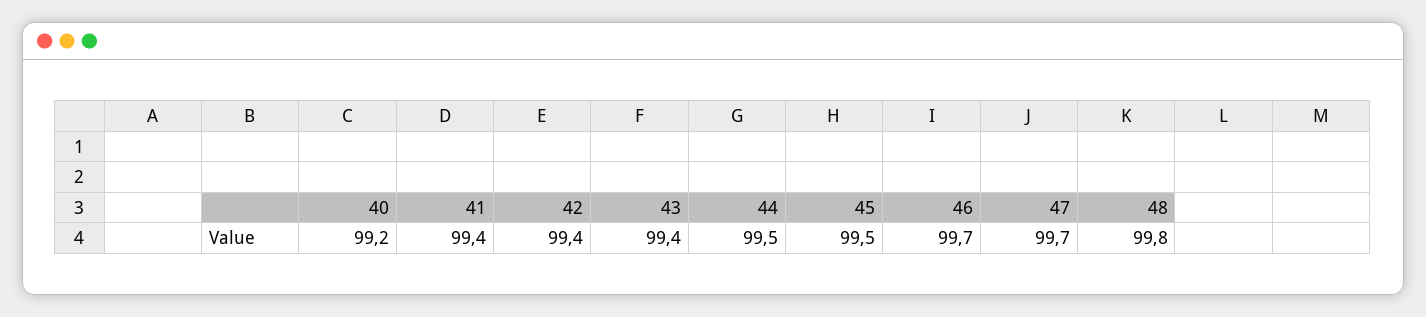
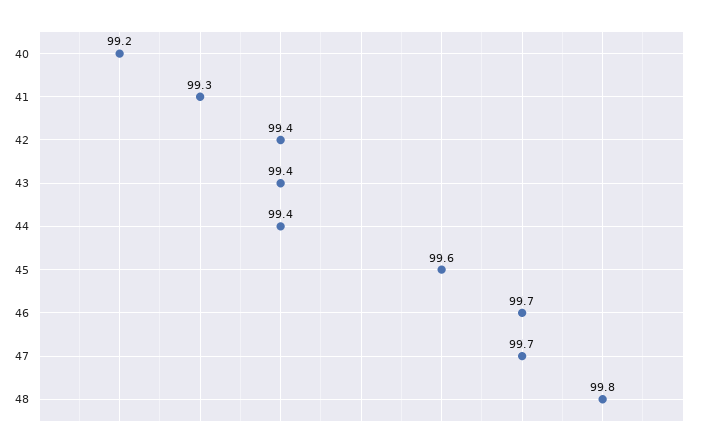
  {
    "40": 99.2,
-   "41": 99.4,
+   "41": 99.3,
    "42": 99.4,
    "43": 99.4,
-   "44": 99.5,
+   "44": 99.4,
-   "45": 99.5,
+   "45": 99.6,
    "46": 99.7,
    "47": 99.7,
    "48": 99.8
  }

